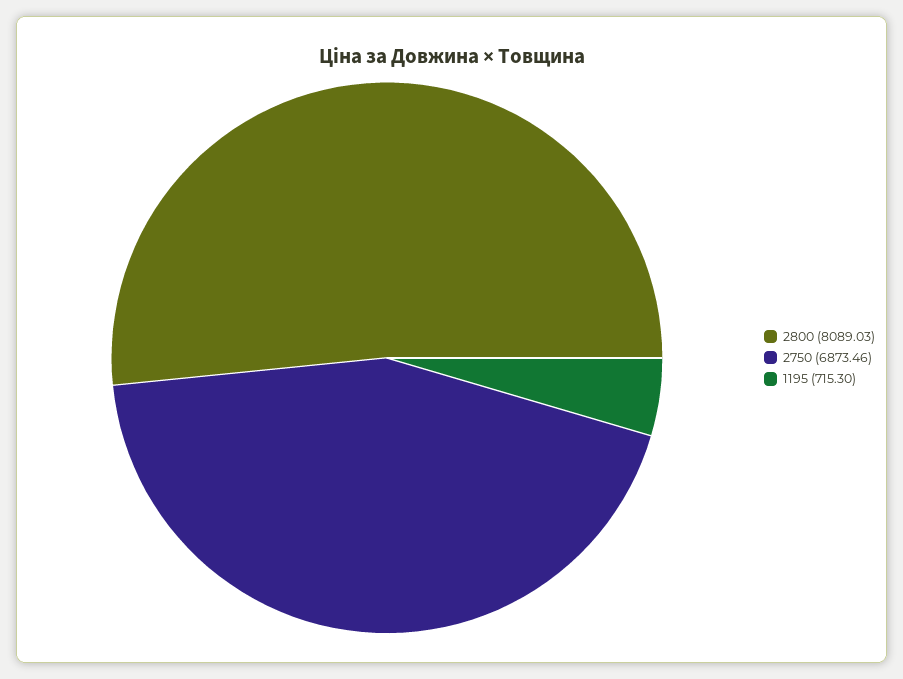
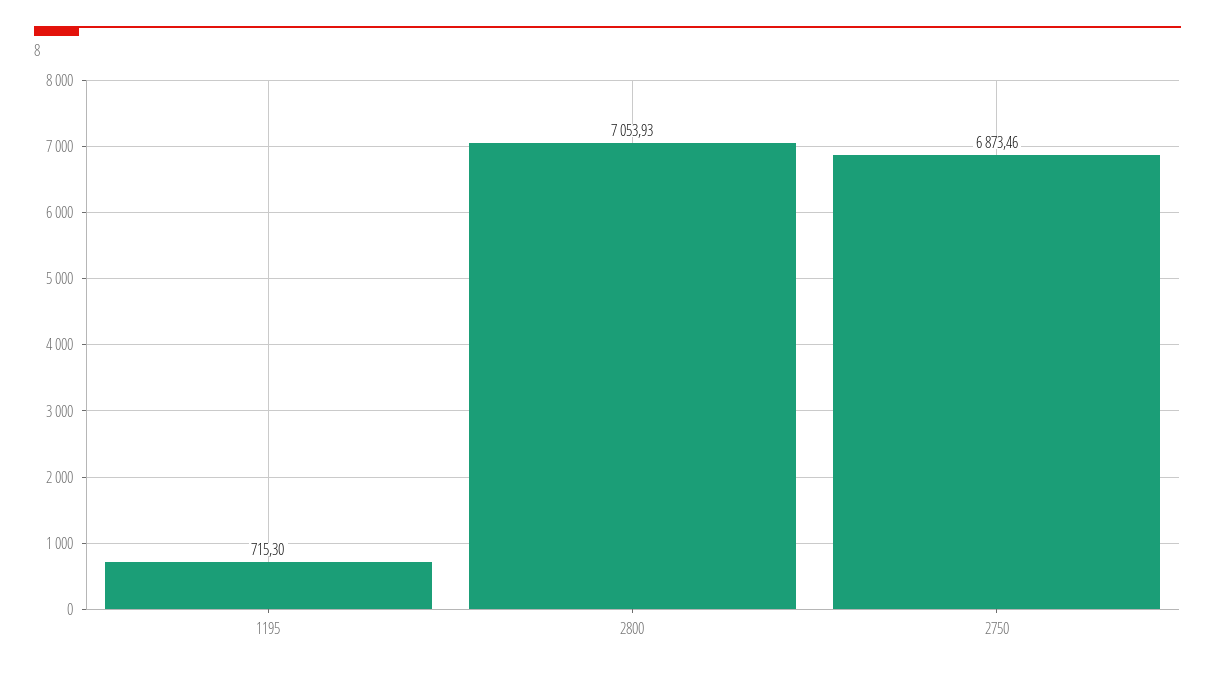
  {
-   "2800": 8089.03,
+   "2800": 7053.93,
    "2750": 6873.46,
    "1195": 715.3
  }

